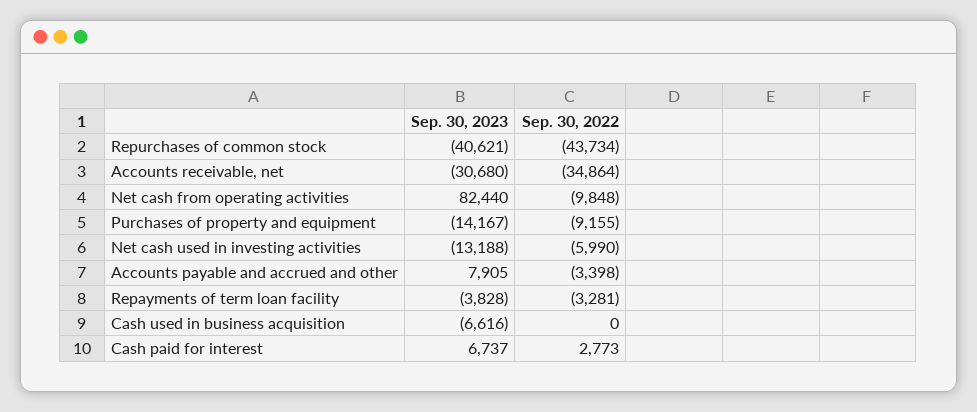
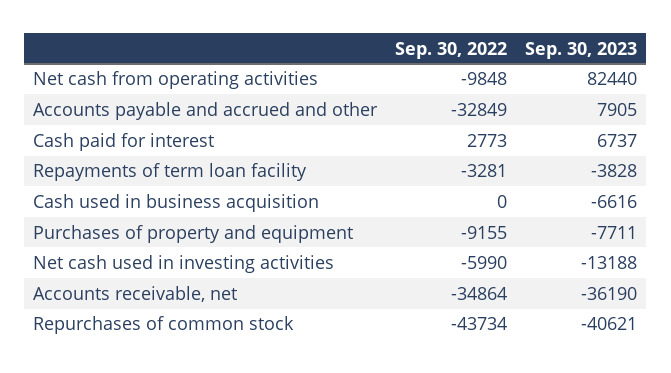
  {
    "Sep. 30, 2023": {
      "Repurchases of common stock": -40621,
-     "Accounts receivable, net": -30680,
+     "Accounts receivable, net": -36190,
      "Net cash from operating activities": 82440,
-     "Purchases of property and equipment": -14167,
+     "Purchases of property and equipment": -7711,
      "Net cash used in investing activities": -13188,
      "Accounts payable and accrued and other": 7905,
      "Repayments of term loan facility": -3828,
      "Cash used in business acquisition": -6616,
      "Cash paid for interest": 6737
    },
    "Sep. 30, 2022": {
      "Repurchases of common stock": -43734,
      "Accounts receivable, net": -34864,
      "Net cash from operating activities": -9848,
      "Purchases of property and equipment": -9155,
      "Net cash used in investing activities": -5990,
-     "Accounts payable and accrued and other": -3398,
+     "Accounts payable and accrued and other": -32849,
      "Repayments of term loan facility": -3281,
      "Cash used in business acquisition": 0,
      "Cash paid for interest": 2773
    }
  }

